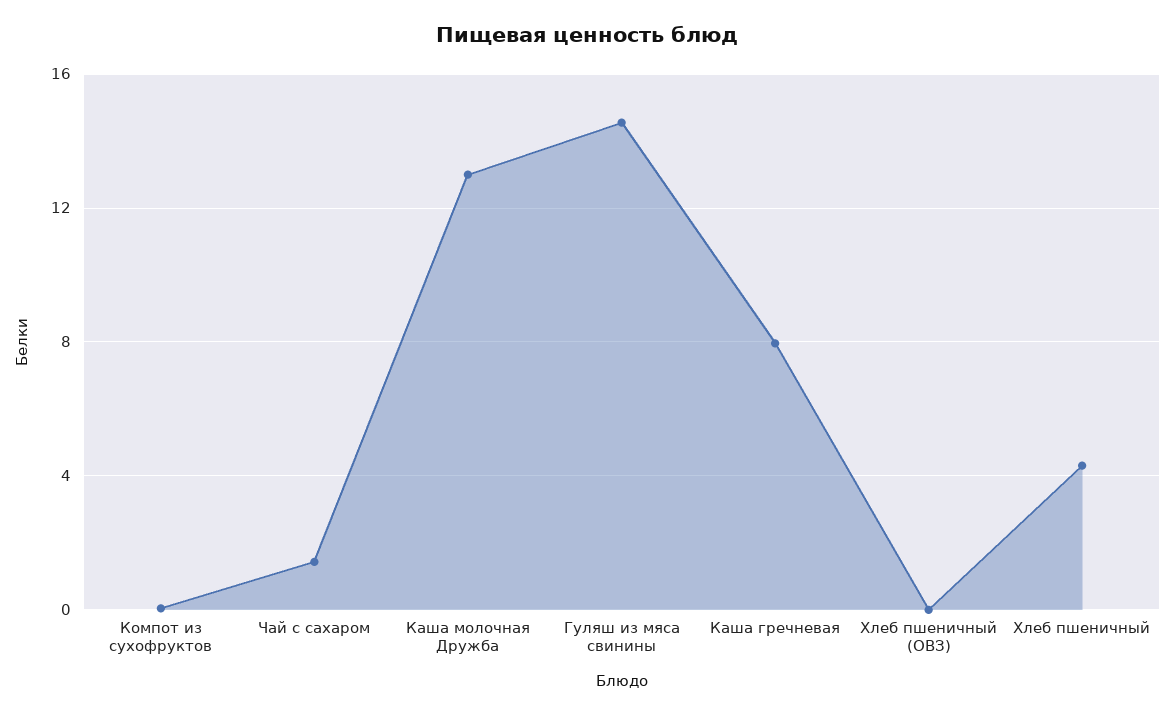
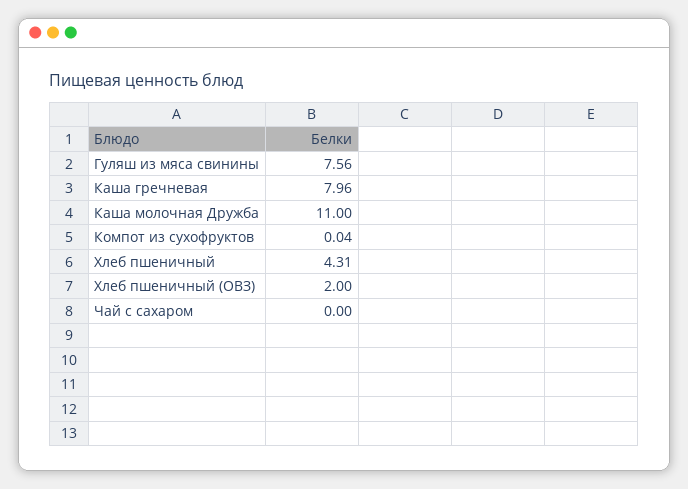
  {
    "Компот из сухофруктов": 0.04,
-   "Чай с сахаром": 1.5,
+   "Чай с сахаром": 0,
-   "Каша молочная Дружба": 13,
+   "Каша молочная Дружба": 11,
-   "Гуляш из мяса свинины": 14.5,
+   "Гуляш из мяса свинины": 7.56,
    "Каша гречневая": 7.96,
-   "Хлеб пшеничный (ОВЗ)": 0,
+   "Хлеб пшеничный (ОВЗ)": 2,
    "Хлеб пшеничный": 4.31
  }

